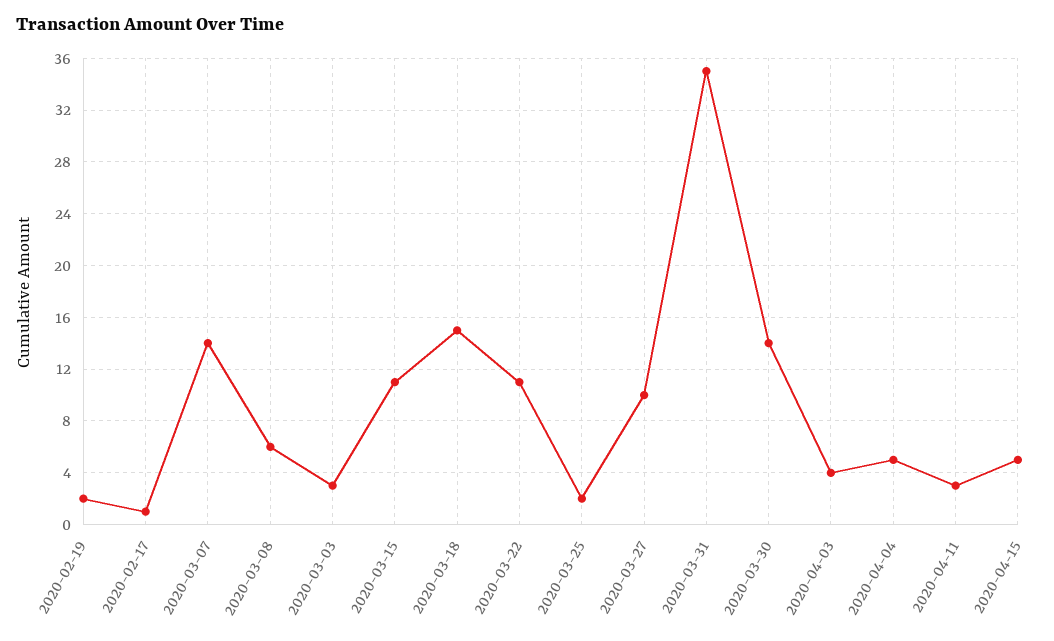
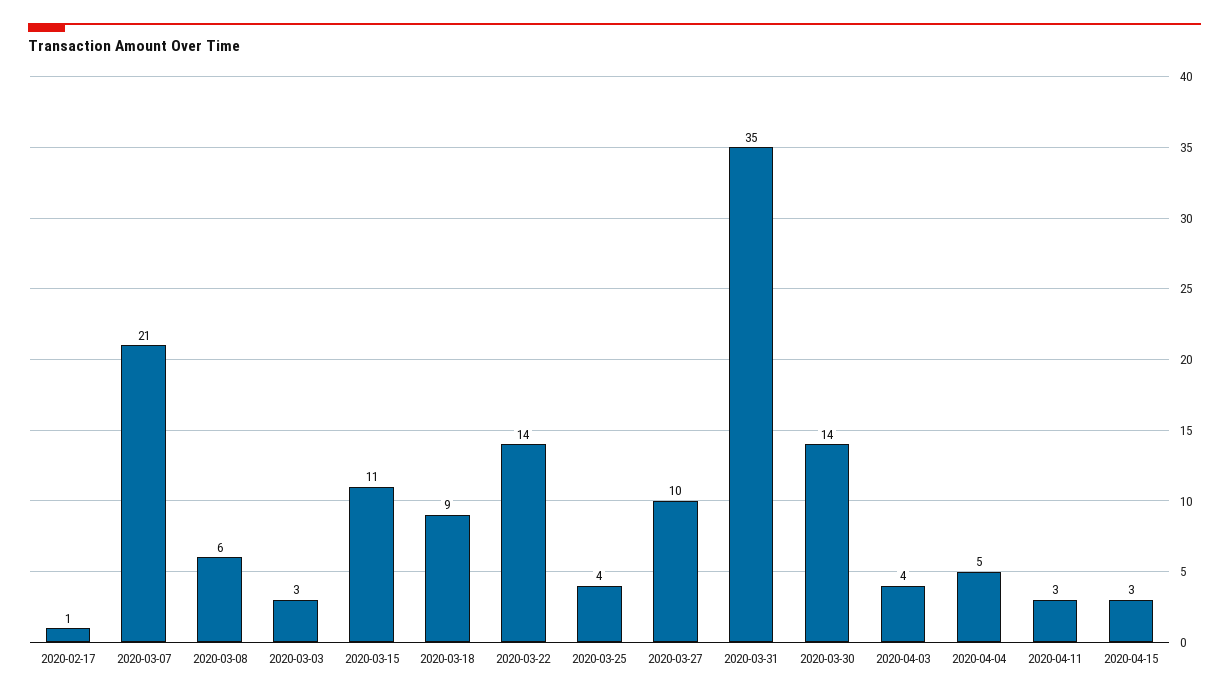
  {
-   "2020-02-19": 2,
    "2020-02-17": 1,
-   "2020-03-07": 14,
+   "2020-03-07": 21,
    "2020-03-08": 6,
    "2020-03-03": 3,
    "2020-03-15": 11,
-   "2020-03-18": 15,
+   "2020-03-18": 9,
-   "2020-03-22": 11,
+   "2020-03-22": 14,
-   "2020-03-25": 2,
+   "2020-03-25": 4,
    "2020-03-27": 10,
    "2020-03-31": 35,
    "2020-03-30": 14,
    "2020-04-03": 4,
    "2020-04-04": 5,
    "2020-04-11": 3,
-   "2020-04-15": 5
+   "2020-04-15": 3
  }

